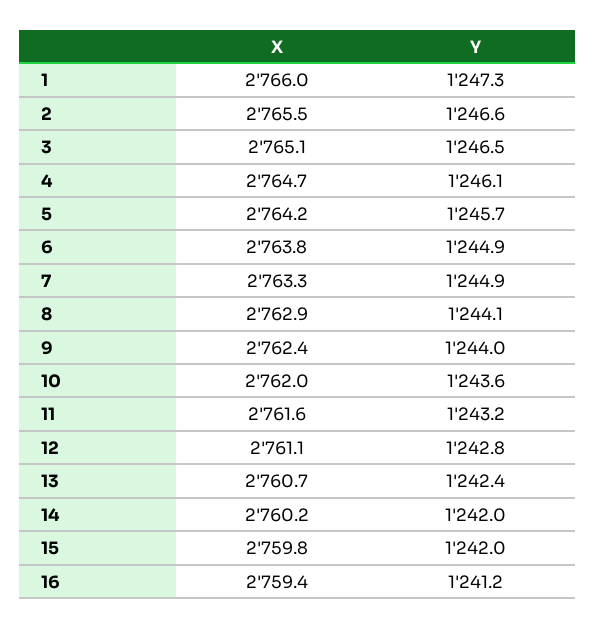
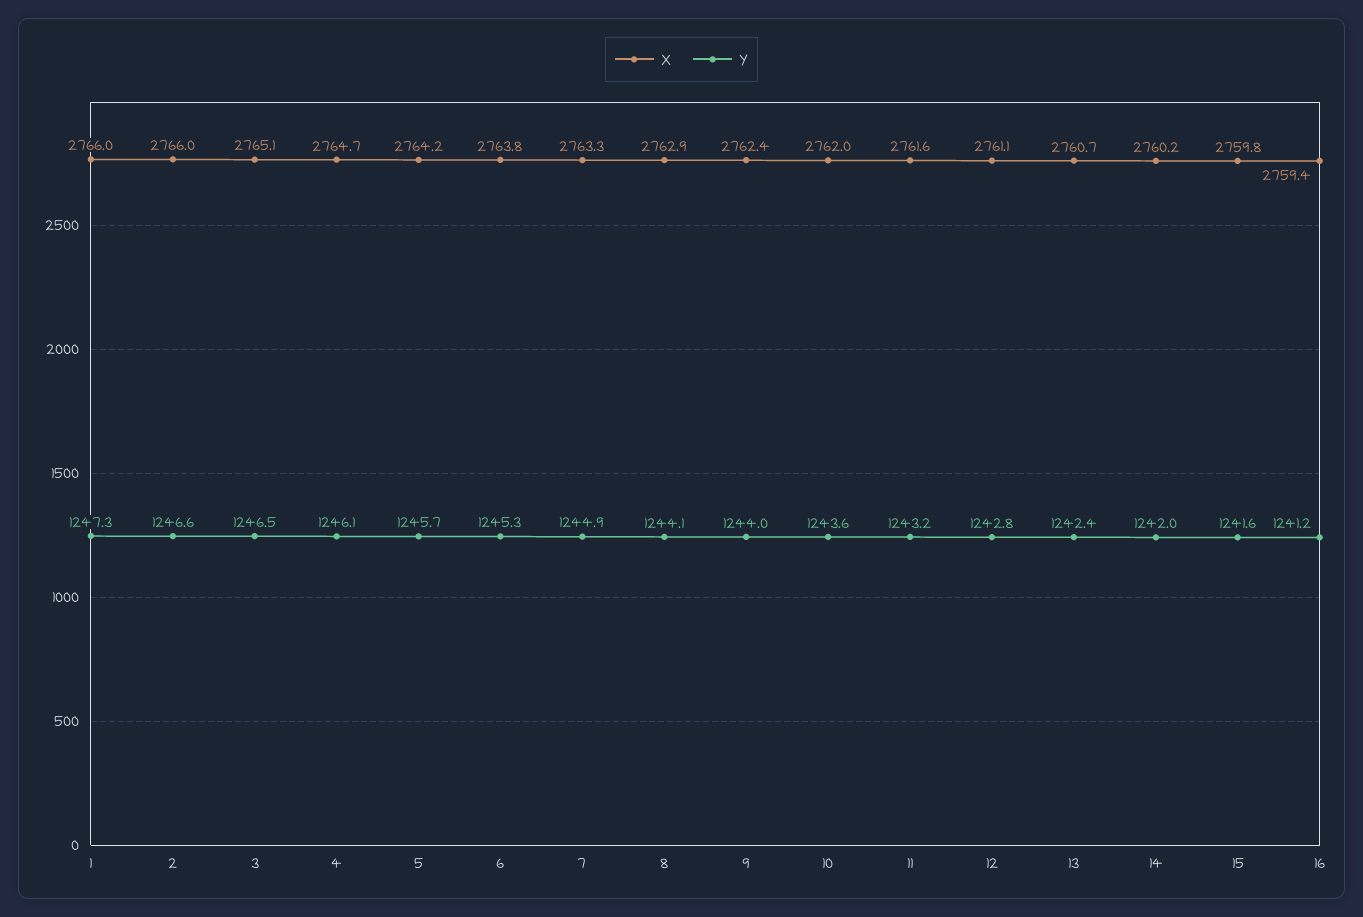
  {
    "X": {
      "1": 2766,
-     "2": 2765.5,
+     "2": 2766,
      "3": 2765.1,
      "4": 2764.7,
      "5": 2764.2,
      "6": 2763.8,
      "7": 2763.3,
      "8": 2762.9,
      "9": 2762.4,
      "10": 2762,
      "11": 2761.6,
      "12": 2761.1,
      "13": 2760.7,
      "14": 2760.2,
      "15": 2759.8,
      "16": 2759.4
    },
    "Y": {
      "1": 1247.3,
      "2": 1246.6,
      "3": 1246.5,
      "4": 1246.1,
      "5": 1245.7,
-     "6": 1244.9,
+     "6": 1245.3,
      "7": 1244.9,
      "8": 1244.1,
      "9": 1244,
      "10": 1243.6,
      "11": 1243.2,
      "12": 1242.8,
      "13": 1242.4,
      "14": 1242,
-     "15": 1242,
+     "15": 1241.6,
      "16": 1241.2
    }
  }

